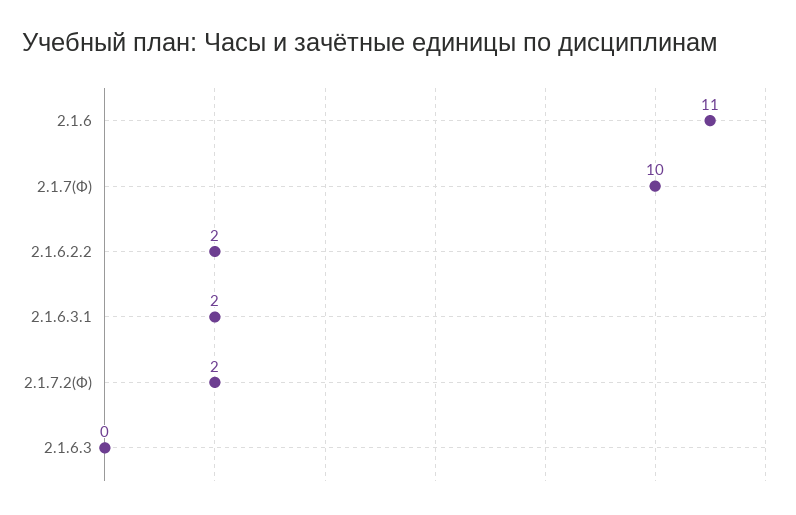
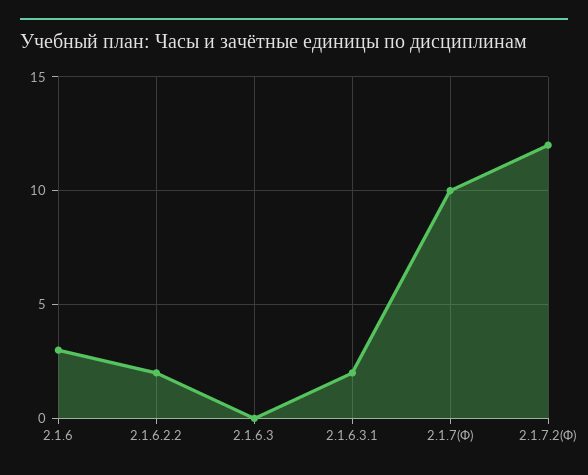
  {
-   "2.1.6": 11,
+   "2.1.6": 3,
    "2.1.7(Ф)": 10,
    "2.1.6.2.2": 2,
    "2.1.6.3.1": 2,
-   "2.1.7.2(Ф)": 2,
+   "2.1.7.2(Ф)": 12,
    "2.1.6.3": 0
  }

